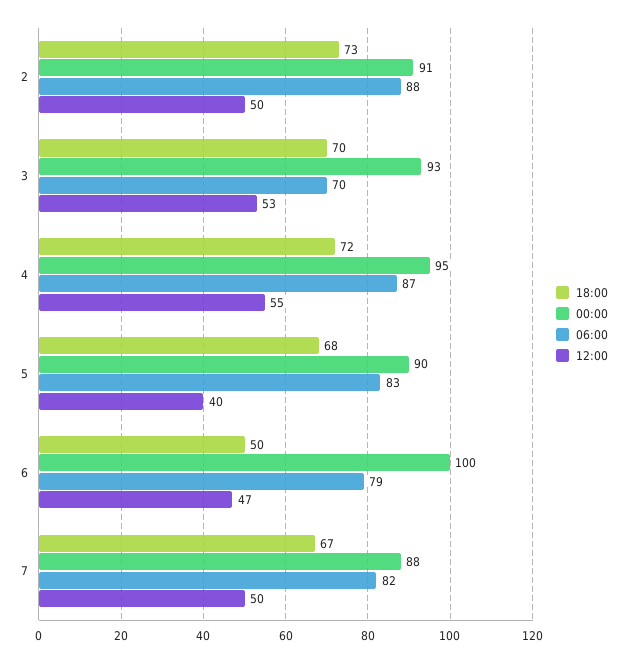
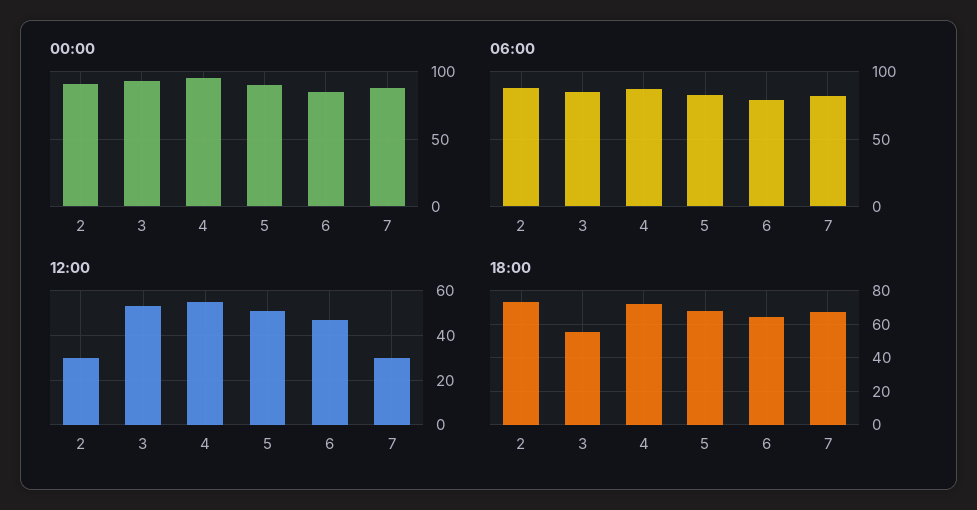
  {
    "18:00": {
      "2": 73,
-     "3": 70,
+     "3": 55,
      "4": 72,
      "5": 68,
-     "6": 50,
+     "6": 65,
      "7": 67
    },
    "00:00": {
      "2": 91,
      "3": 93,
      "4": 95,
      "5": 90,
-     "6": 100,
+     "6": 85,
      "7": 88
    },
    "06:00": {
      "2": 88,
-     "3": 70,
+     "3": 85,
      "4": 87,
      "5": 83,
      "6": 79,
      "7": 82
    },
    "12:00": {
-     "2": 50,
+     "2": 30,
      "3": 53,
      "4": 55,
-     "5": 40,
+     "5": 50,
      "6": 47,
-     "7": 50
+     "7": 30
    }
  }

